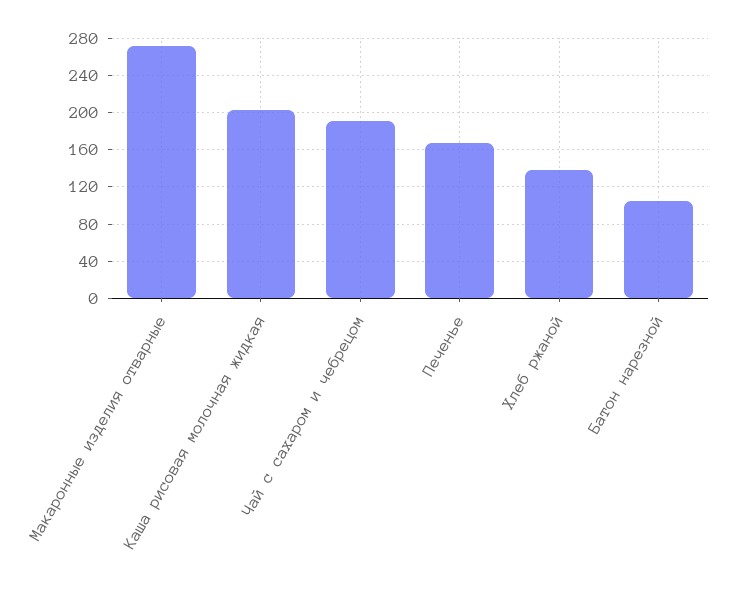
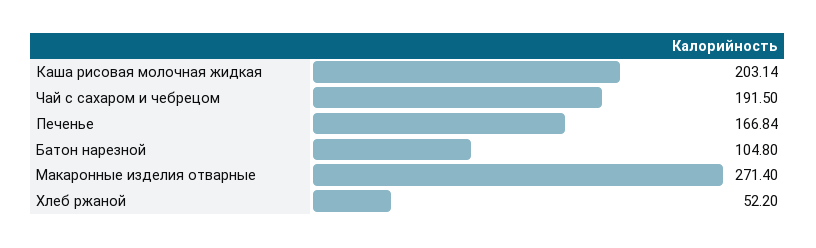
  {
    "Макаронные изделия отварные": 271.4,
    "Каша рисовая молочная жидкая": 203.14,
    "Чай с сахаром и чебрецом": 191.5,
    "Печенье": 166.84,
-   "Хлеб ржаной": 140,
+   "Хлеб ржаной": 52.2,
    "Батон нарезной": 104.8
  }

